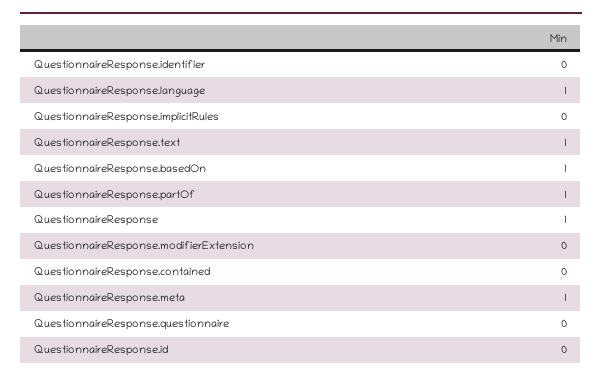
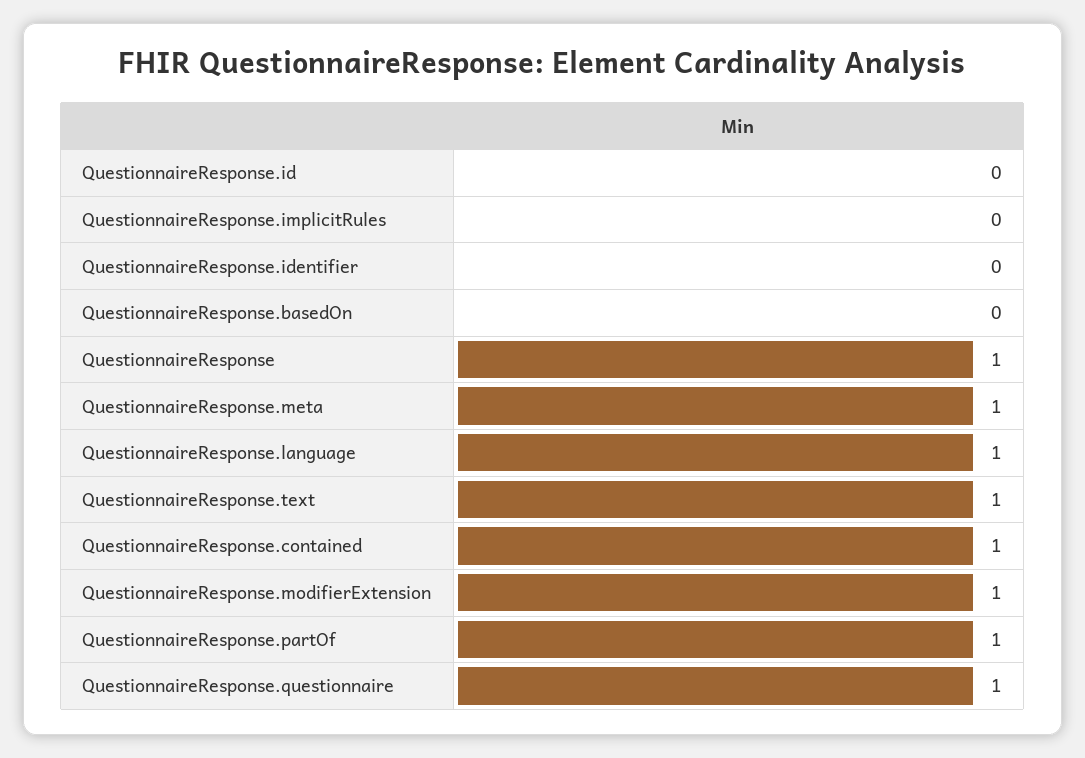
  {
    "QuestionnaireResponse.identifier": 0,
    "QuestionnaireResponse.language": 1,
    "QuestionnaireResponse.implicitRules": 0,
    "QuestionnaireResponse.text": 1,
-   "QuestionnaireResponse.basedOn": 1,
+   "QuestionnaireResponse.basedOn": 0,
    "QuestionnaireResponse.partOf": 1,
    "QuestionnaireResponse": 1,
-   "QuestionnaireResponse.modifierExtension": 0,
+   "QuestionnaireResponse.modifierExtension": 1,
-   "QuestionnaireResponse.contained": 0,
+   "QuestionnaireResponse.contained": 1,
    "QuestionnaireResponse.meta": 1,
-   "QuestionnaireResponse.questionnaire": 0,
+   "QuestionnaireResponse.questionnaire": 1,
    "QuestionnaireResponse.id": 0
  }

